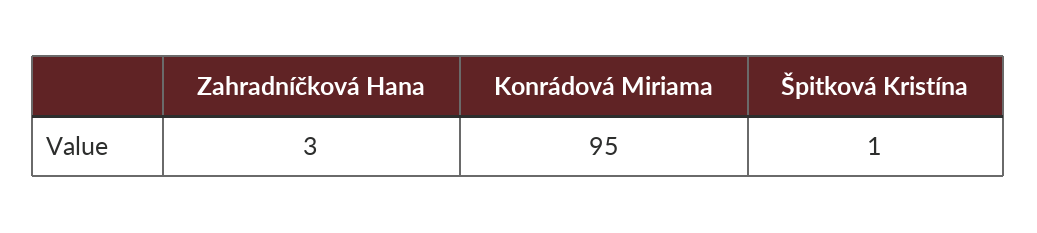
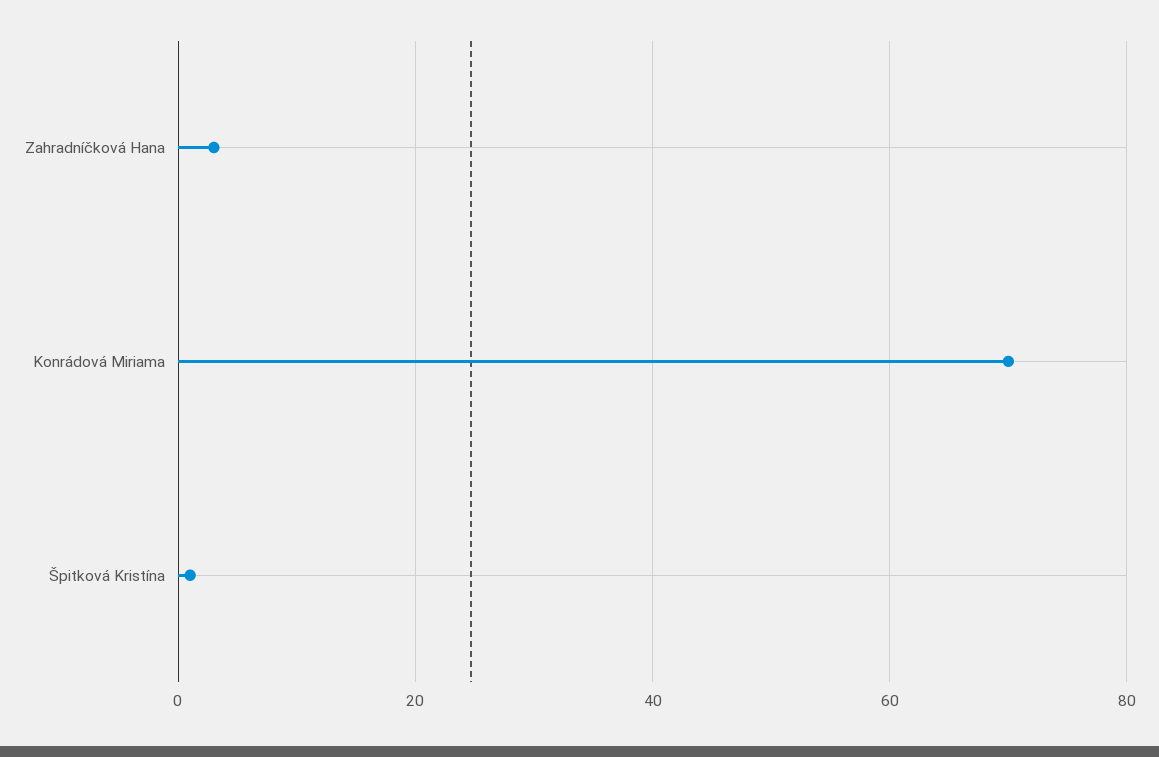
  {
    "Zahradníčková Hana": 3,
-   "Konrádová Miriama": 95,
+   "Konrádová Miriama": 70,
    "Špitková Kristína": 1
  }

